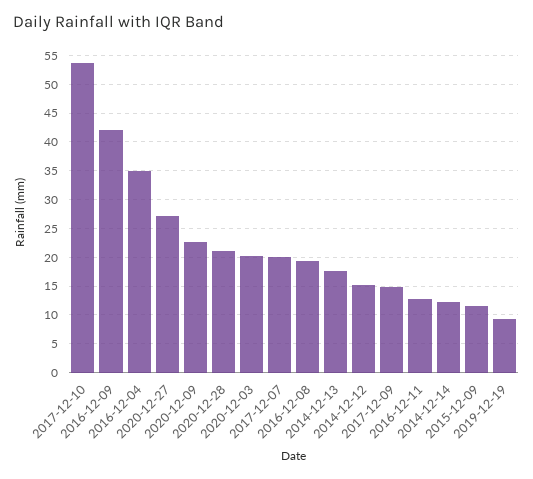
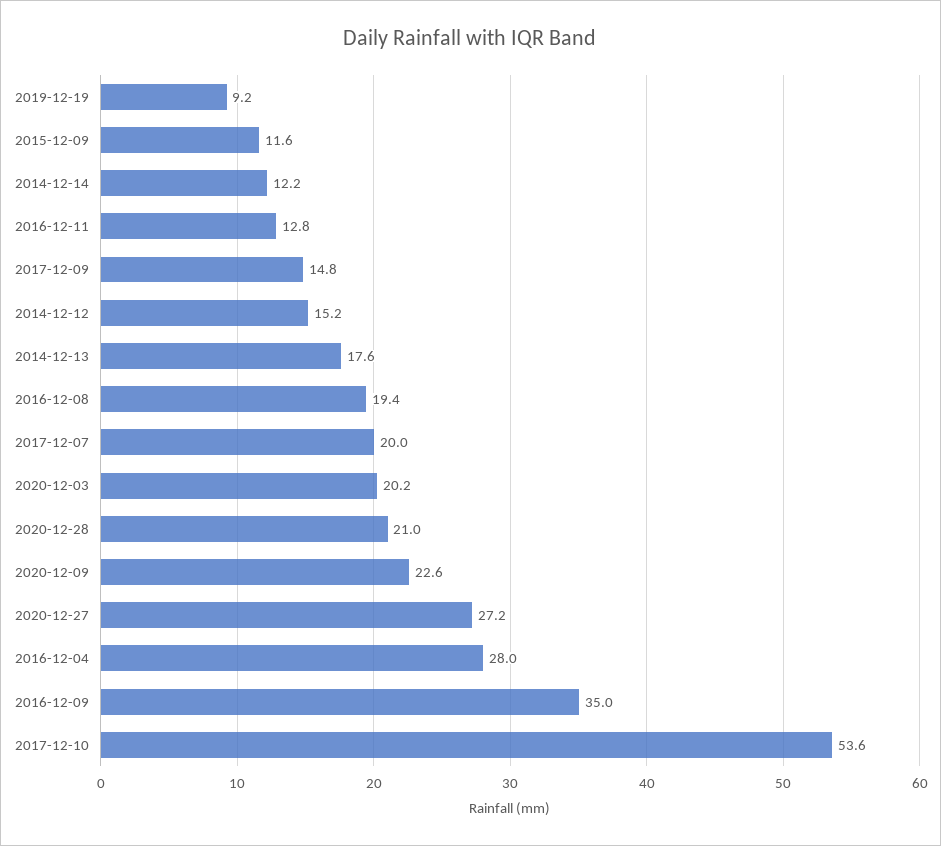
  {
    "2017-12-10": 53.6,
-   "2016-12-09": 42.5,
+   "2016-12-09": 35,
-   "2016-12-04": 35,
+   "2016-12-04": 28,
    "2020-12-27": 27.2,
    "2020-12-09": 22.6,
    "2020-12-28": 21,
    "2020-12-03": 20.2,
    "2017-12-07": 20,
    "2016-12-08": 19.4,
    "2014-12-13": 17.6,
    "2014-12-12": 15.2,
    "2017-12-09": 14.8,
    "2016-12-11": 12.8,
    "2014-12-14": 12.2,
    "2015-12-09": 11.6,
    "2019-12-19": 9.2
  }

